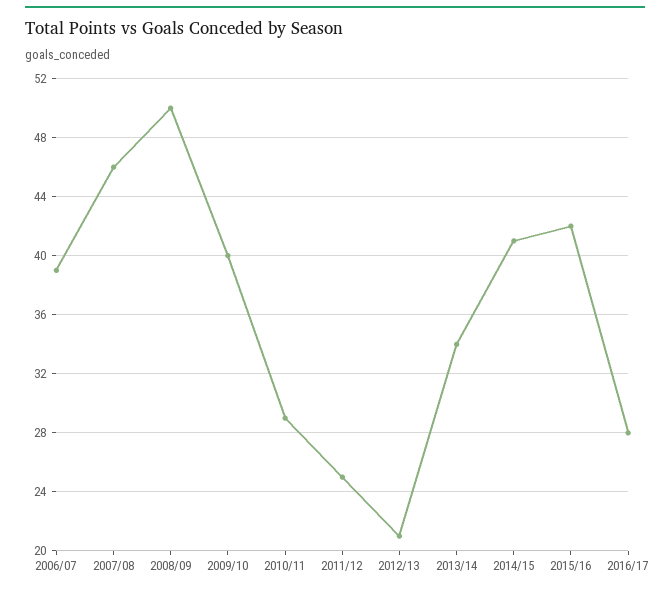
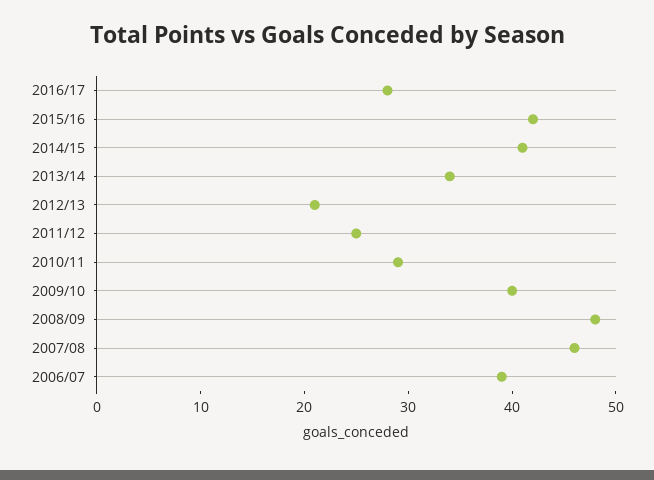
  {
    "2006/07": 39,
    "2007/08": 46,
-   "2008/09": 50,
+   "2008/09": 48,
    "2009/10": 40,
    "2010/11": 29,
    "2011/12": 25,
    "2012/13": 21,
    "2013/14": 34,
    "2014/15": 41,
    "2015/16": 42,
    "2016/17": 28
  }

